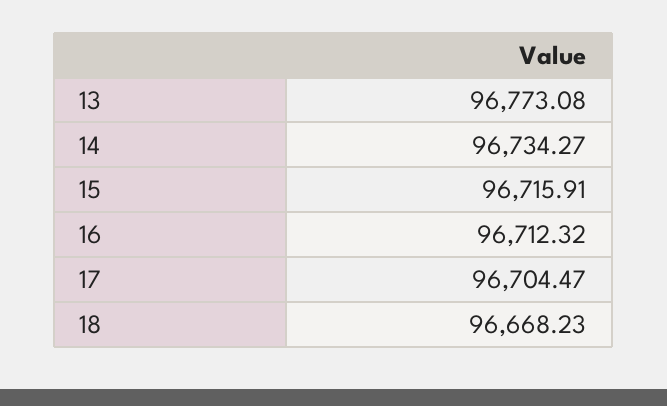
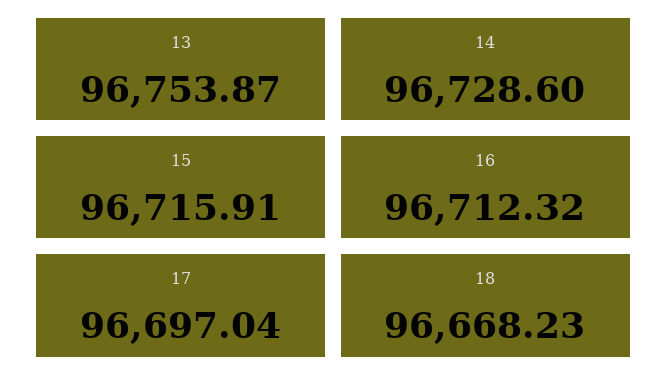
  {
-   "13": 96773.08,
+   "13": 96753.87,
-   "14": 96734.27,
+   "14": 96728.6,
    "15": 96715.91,
    "16": 96712.32,
-   "17": 96704.47,
+   "17": 96697.04,
    "18": 96668.23
  }

